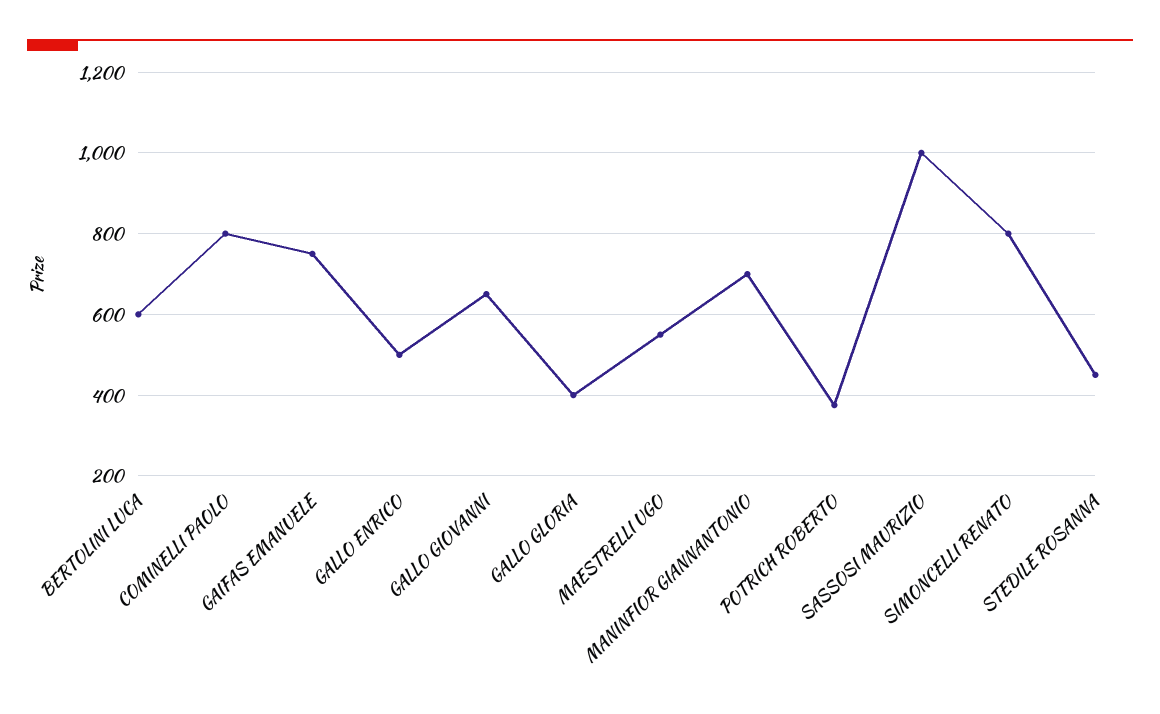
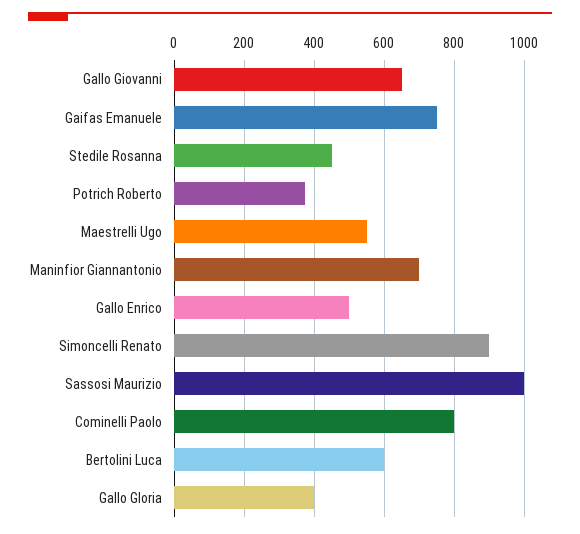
  {
    "BERTOLINI LUCA": 600,
    "COMINELLI PAOLO": 800,
    "GAIFAS EMANUELE": 760,
    "GALLO ENRICO": 500,
    "GALLO GIOVANNI": 660,
    "GALLO GLORIA": 400,
    "MAESTRELLI UGO": 560,
    "MANINFIOR GIANNANTONIO": 700,
    "POTRICH ROBERTO": 380,
    "SASSOSI MAURIZIO": 1000,
-   "SIMONCELLI RENATO": 800,
+   "SIMONCELLI RENATO": 900,
    "STEDILE ROSANNA": 460
  }

